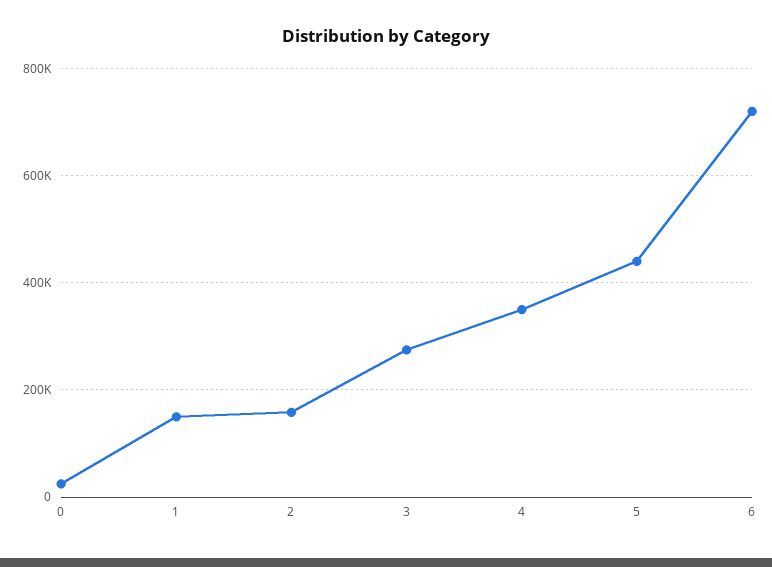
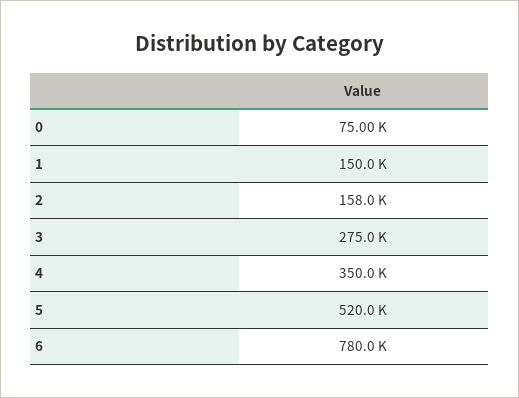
  {
-   "0": 20000,
+   "0": 75000,
    "1": 150000,
    "2": 158000,
    "3": 275000,
    "4": 350000,
-   "5": 440000,
+   "5": 520000,
-   "6": 720000
+   "6": 780000
  }

